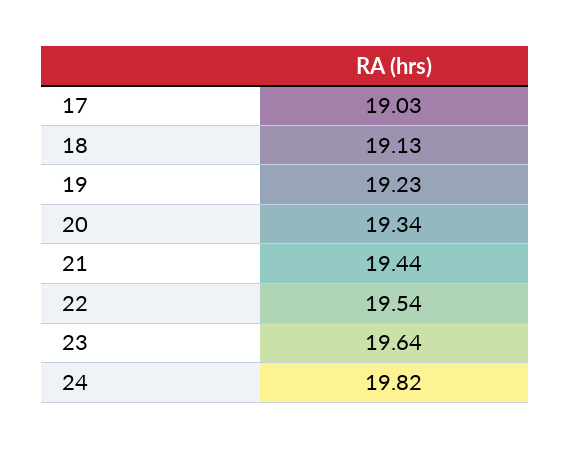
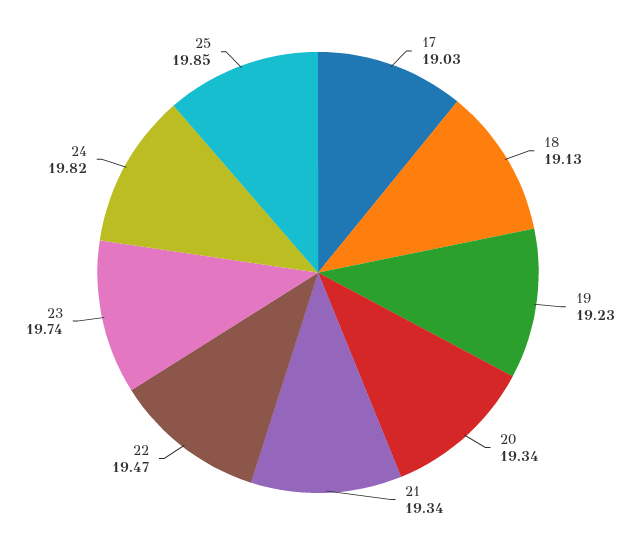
  {
    "17": 19.03,
    "18": 19.13,
    "19": 19.23,
    "20": 19.34,
-   "21": 19.44,
+   "21": 19.34,
-   "22": 19.54,
+   "22": 19.47,
-   "23": 19.64,
+   "23": 19.74,
-   "24": 19.82
+   "24": 19.82,
+   "25": 19.85
  }

